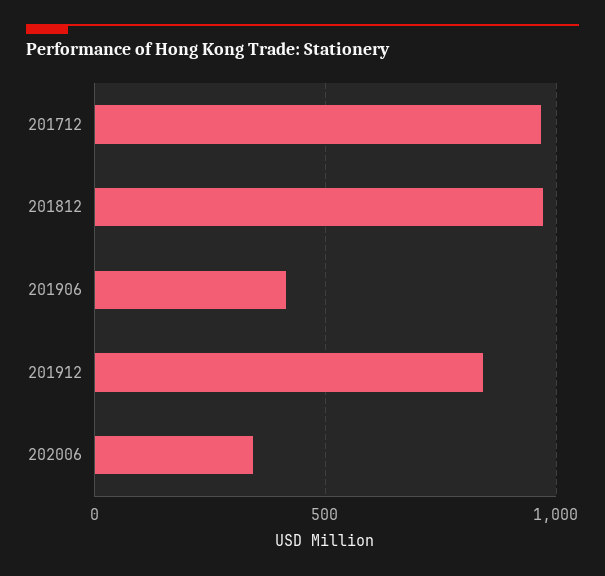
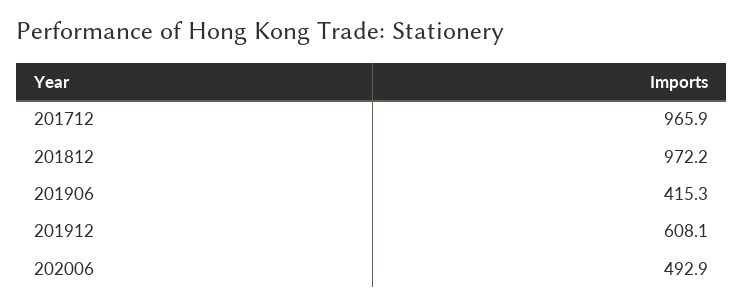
  {
    "201712": 965.9,
    "201812": 972.2,
    "201906": 415.3,
-   "201912": 850,
+   "201912": 608.1,
-   "202006": 350
+   "202006": 492.9
  }

